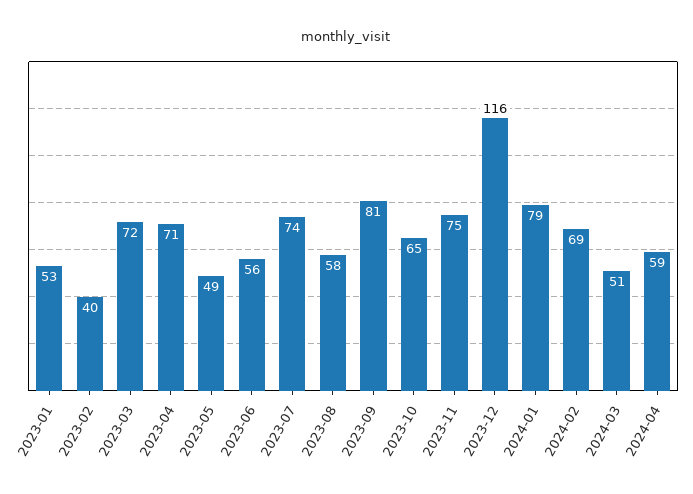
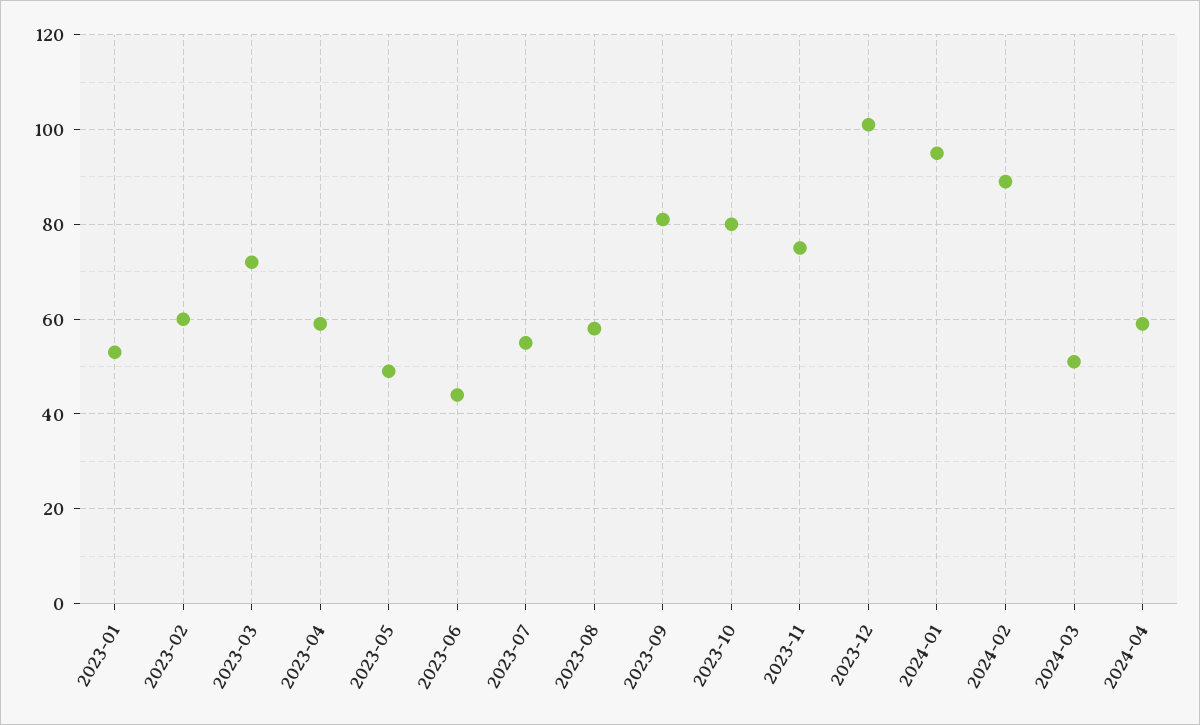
  {
    "2023-01": 53,
-   "2023-02": 40,
+   "2023-02": 60,
    "2023-03": 72,
-   "2023-04": 71,
+   "2023-04": 60,
    "2023-05": 49,
-   "2023-06": 56,
+   "2023-06": 45,
-   "2023-07": 74,
+   "2023-07": 55,
    "2023-08": 58,
    "2023-09": 81,
-   "2023-10": 65,
+   "2023-10": 80,
    "2023-11": 75,
-   "2023-12": 116,
+   "2023-12": 100,
-   "2024-01": 79,
+   "2024-01": 95,
-   "2024-02": 69,
+   "2024-02": 90,
    "2024-03": 51,
    "2024-04": 59
  }

